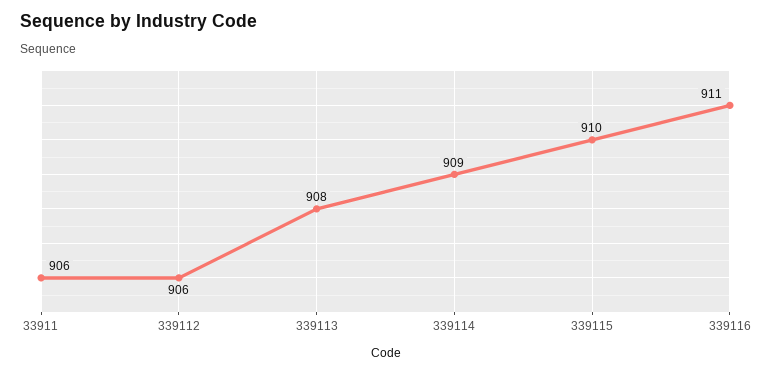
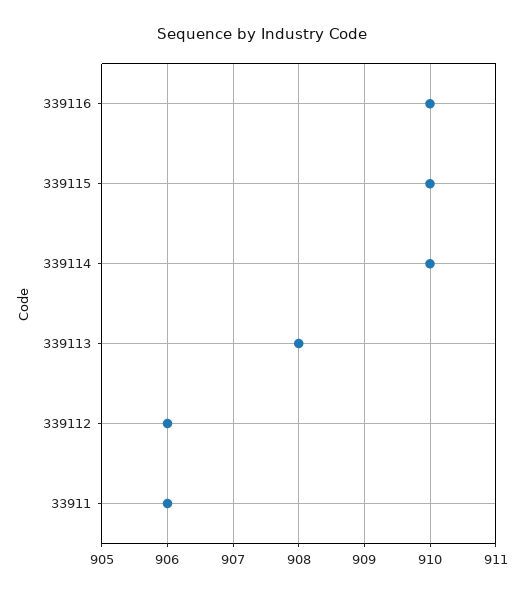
  {
    "33911": 906,
    "339112": 906,
    "339113": 908,
-   "339114": 909,
+   "339114": 910,
    "339115": 910,
-   "339116": 911
+   "339116": 910
  }

